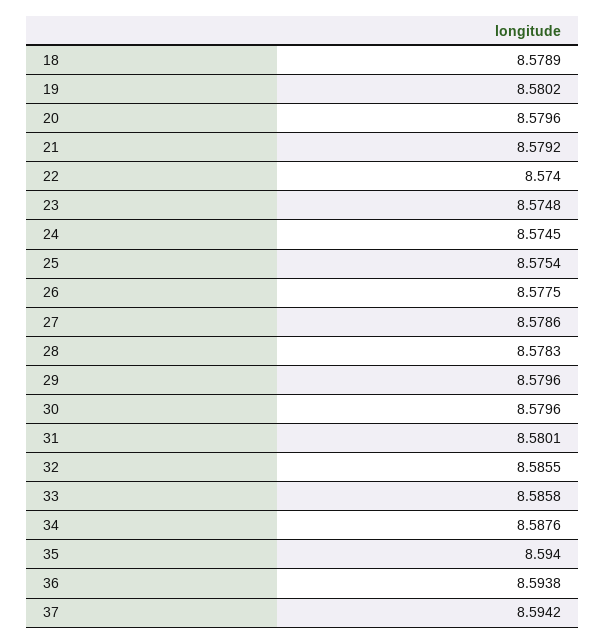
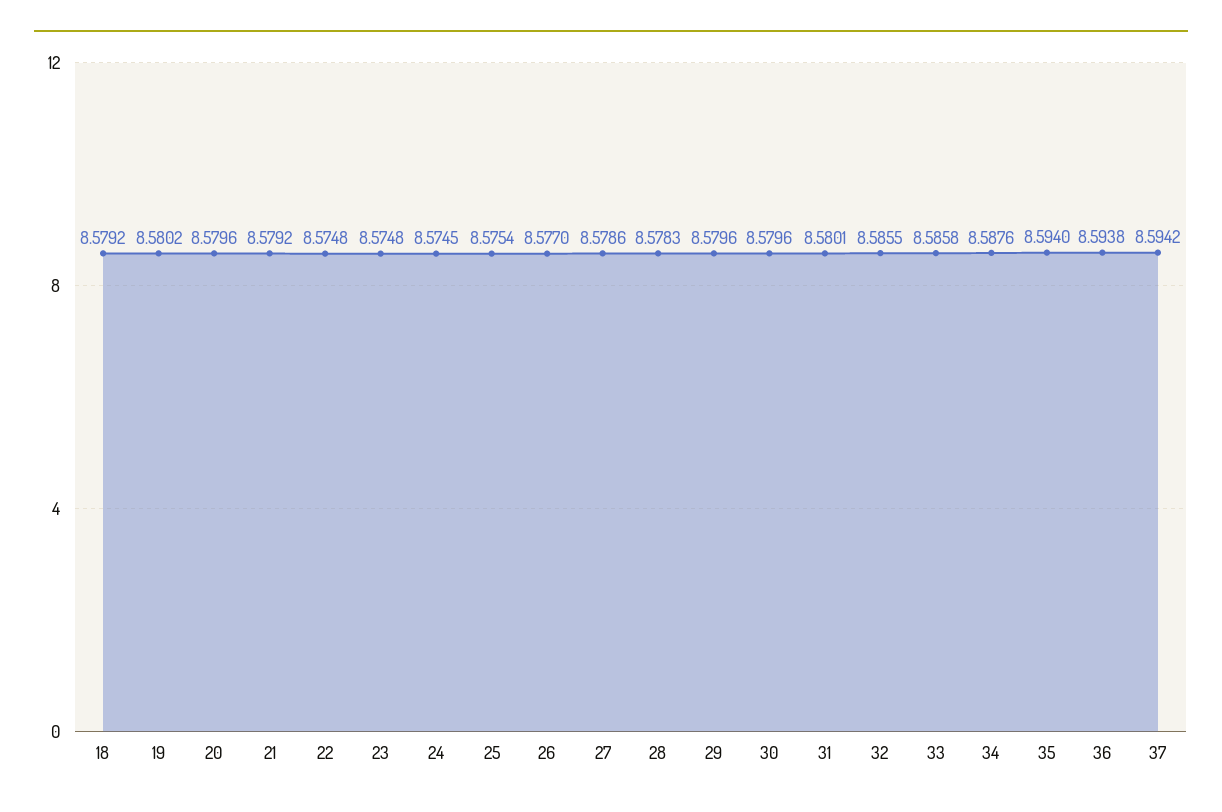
  {
-   "18": 8.5789,
+   "18": 8.5792,
    "19": 8.5802,
    "20": 8.5796,
    "21": 8.5792,
-   "22": 8.574,
+   "22": 8.5748,
    "23": 8.5748,
    "24": 8.5745,
    "25": 8.5754,
-   "26": 8.5775,
+   "26": 8.577,
    "27": 8.5786,
    "28": 8.5783,
    "29": 8.5796,
    "30": 8.5796,
    "31": 8.5801,
    "32": 8.5855,
    "33": 8.5858,
    "34": 8.5876,
    "35": 8.594,
    "36": 8.5938,
    "37": 8.5942
  }

